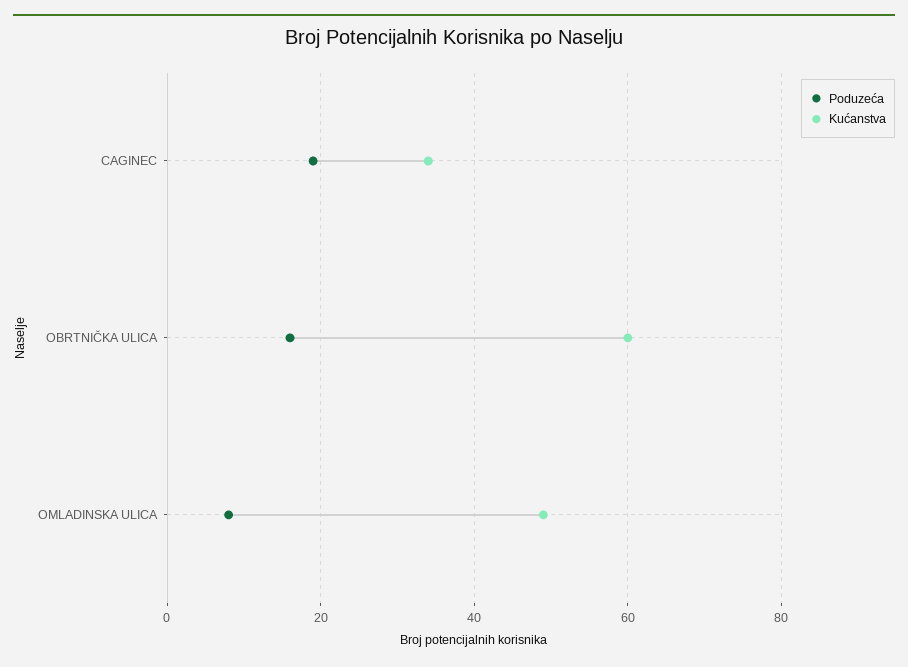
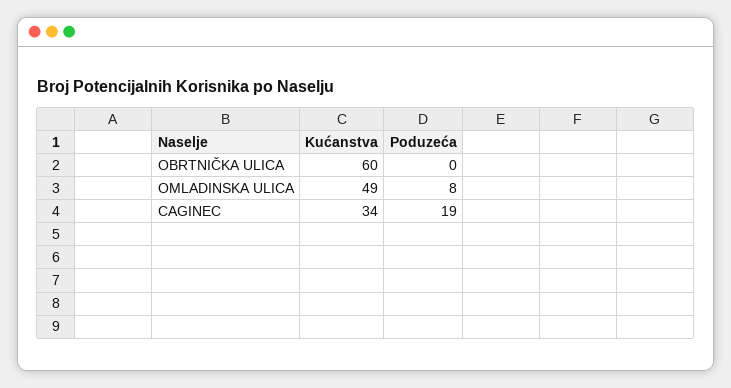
  {
    "Poduzeća": {
      "CAGINEC": 19,
-     "OBRTNIČKA ULICA": 15,
+     "OBRTNIČKA ULICA": 0,
      "OMLADINSKA ULICA": 8
    },
    "Kućanstva": {
      "CAGINEC": 34,
      "OBRTNIČKA ULICA": 60,
      "OMLADINSKA ULICA": 49
    }
  }

